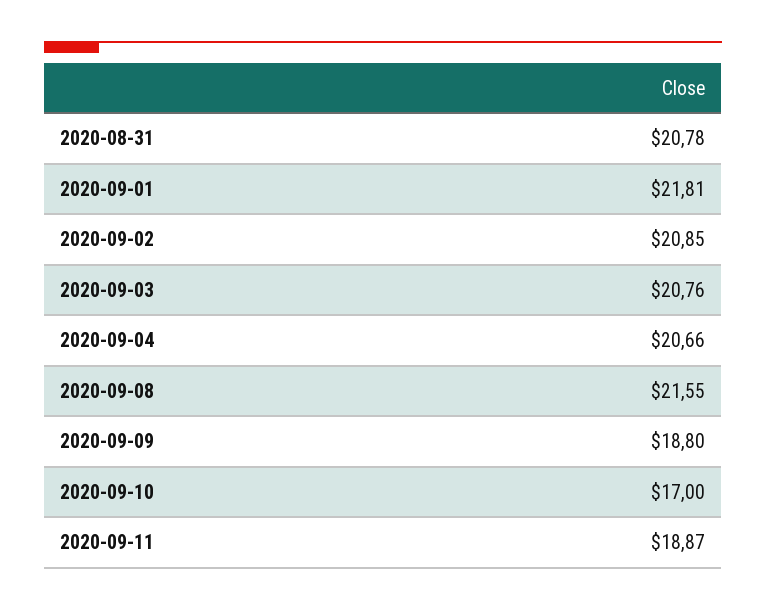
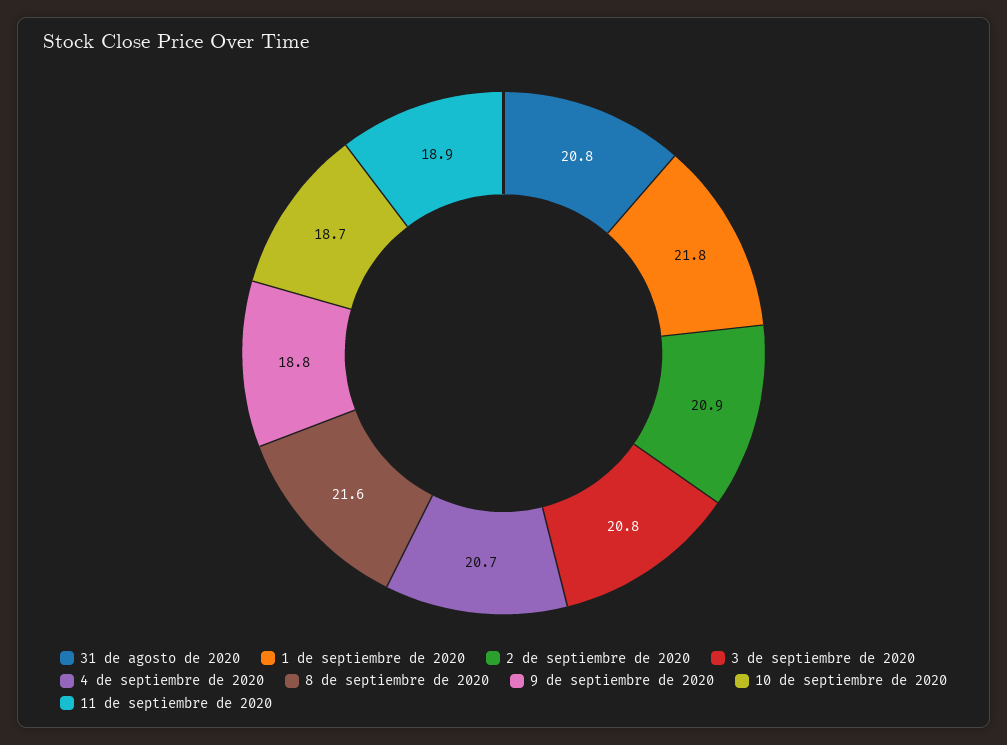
  {
    "2020-08-31": 20.78,
    "2020-09-01": 21.81,
    "2020-09-02": 20.85,
    "2020-09-03": 20.76,
    "2020-09-04": 20.66,
    "2020-09-08": 21.55,
    "2020-09-09": 18.8,
-   "2020-09-10": 17,
+   "2020-09-10": 18.7,
    "2020-09-11": 18.87
  }

